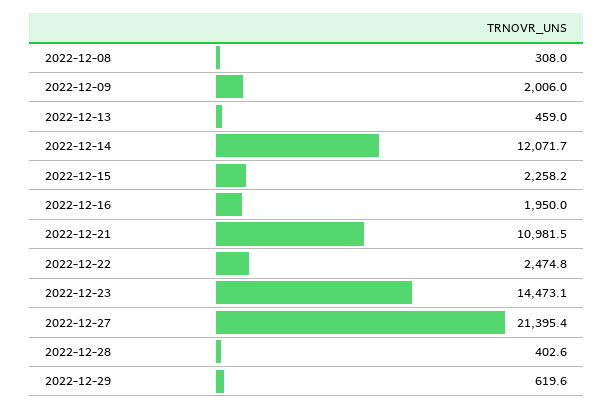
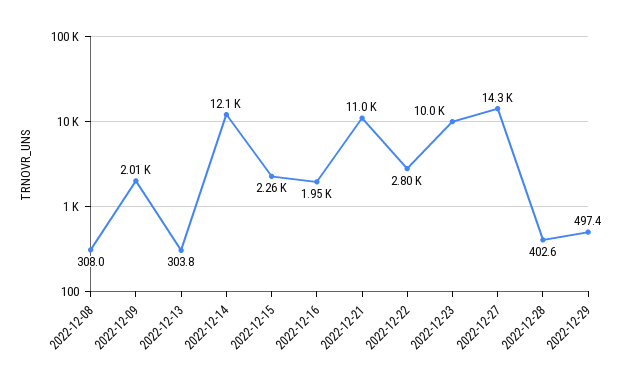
  {
    "2022-12-08": 308,
    "2022-12-09": 2006,
-   "2022-12-13": 459,
+   "2022-12-13": 303.8,
    "2022-12-14": 12071.7,
    "2022-12-15": 2258.2,
    "2022-12-16": 1950,
    "2022-12-21": 10981.5,
-   "2022-12-22": 2474.8,
+   "2022-12-22": 2800,
-   "2022-12-23": 14473.1,
+   "2022-12-23": 10000,
-   "2022-12-27": 21395.4,
+   "2022-12-27": 14300,
    "2022-12-28": 402.6,
-   "2022-12-29": 619.6
+   "2022-12-29": 497.4
  }

